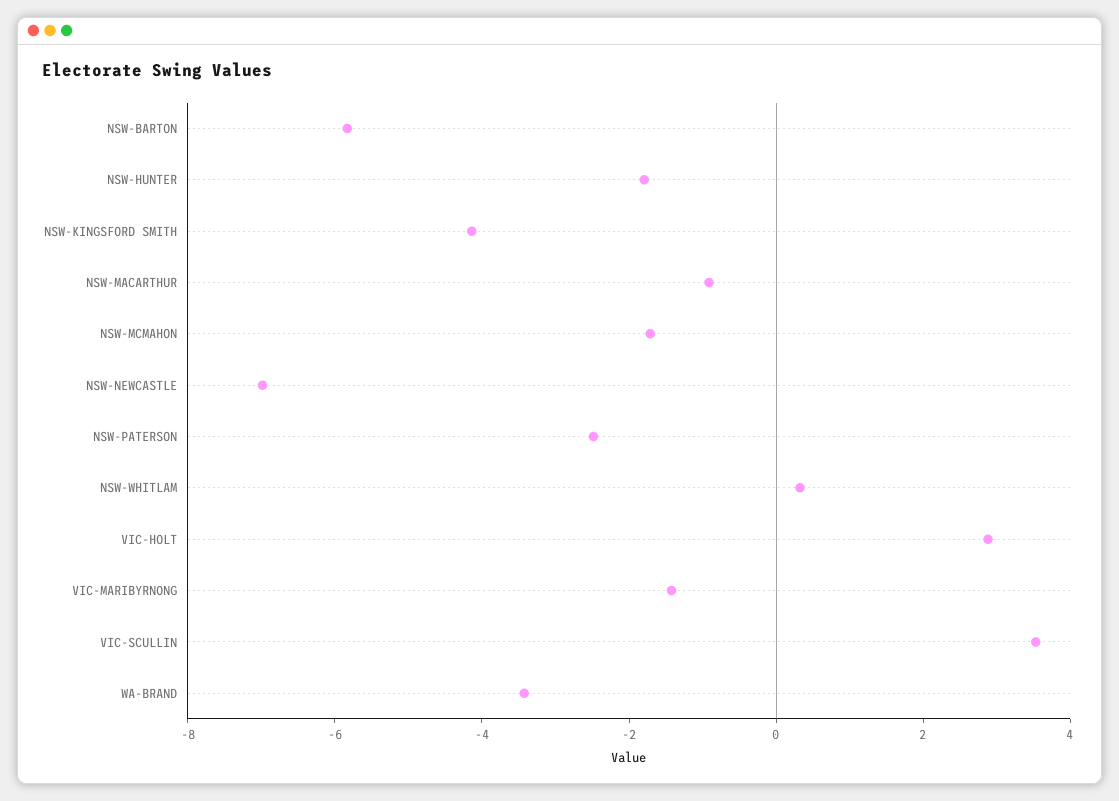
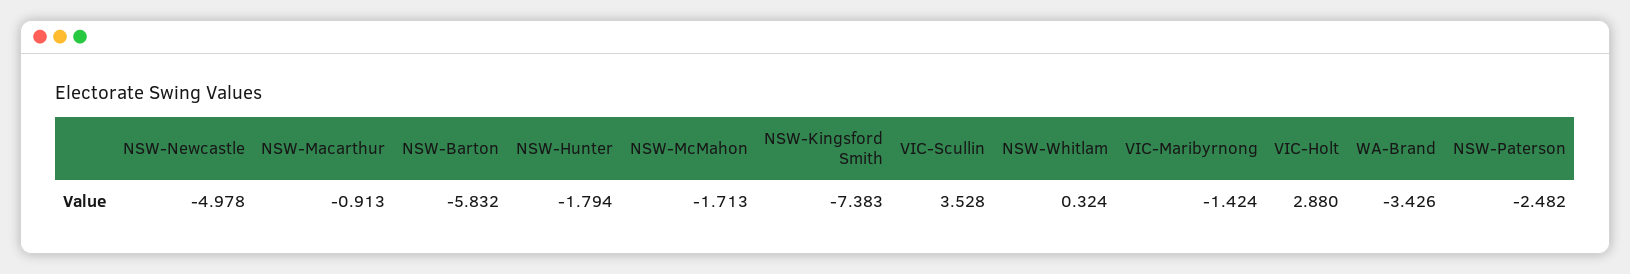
  {
    "NSW-BARTON": -5.832,
    "NSW-HUNTER": -1.794,
-   "NSW-KINGSFORD SMITH": -4,
+   "NSW-KINGSFORD SMITH": -7.383,
    "NSW-MACARTHUR": -0.913,
    "NSW-MCMAHON": -1.713,
-   "NSW-NEWCASTLE": -7,
+   "NSW-NEWCASTLE": -4.978,
    "NSW-PATERSON": -2.482,
    "NSW-WHITLAM": 0.324,
    "VIC-HOLT": 2.88,
    "VIC-MARIBYRNONG": -1.424,
    "VIC-SCULLIN": 3.528,
    "WA-BRAND": -3.426
  }

